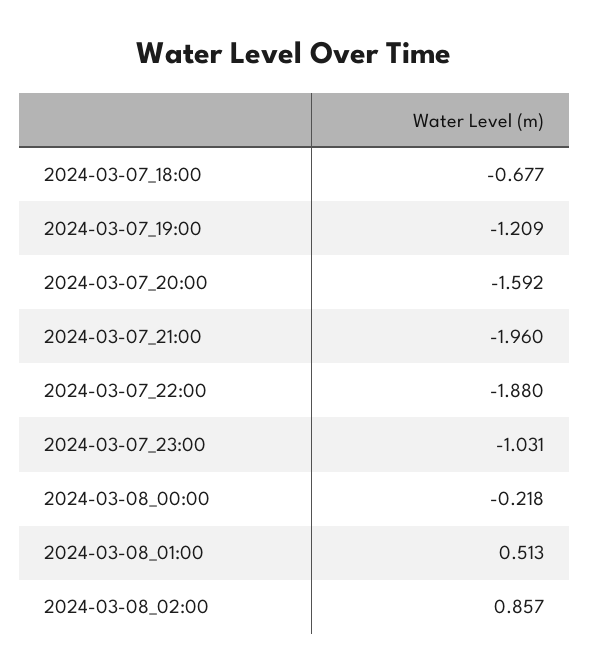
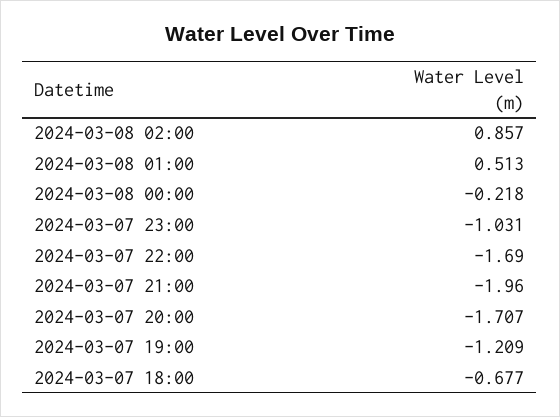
  {
    "2024-03-07_18:00": -0.677,
    "2024-03-07_19:00": -1.209,
-   "2024-03-07_20:00": -1.592,
+   "2024-03-07_20:00": -1.707,
    "2024-03-07_21:00": -1.96,
-   "2024-03-07_22:00": -1.88,
+   "2024-03-07_22:00": -1.69,
    "2024-03-07_23:00": -1.031,
    "2024-03-08_00:00": -0.218,
    "2024-03-08_01:00": 0.513,
    "2024-03-08_02:00": 0.857
  }

